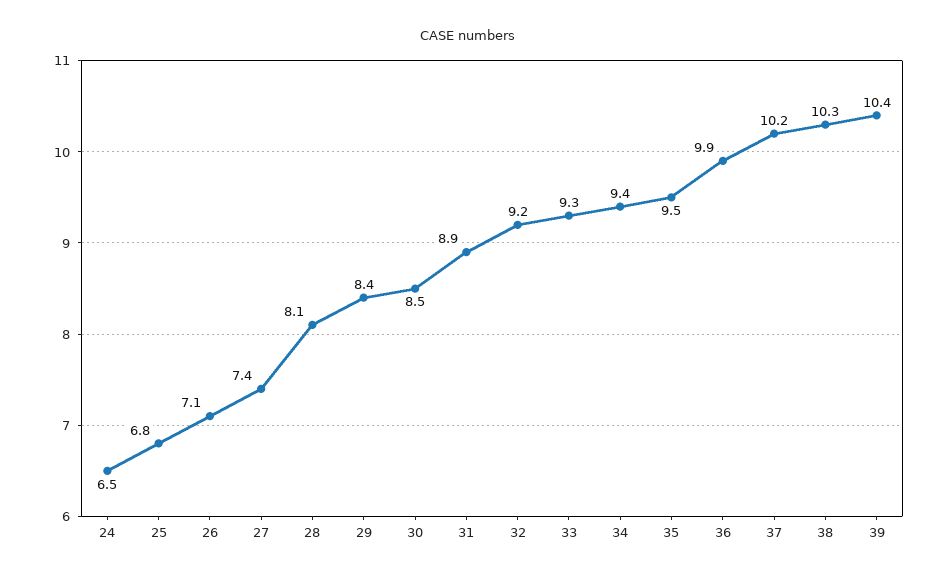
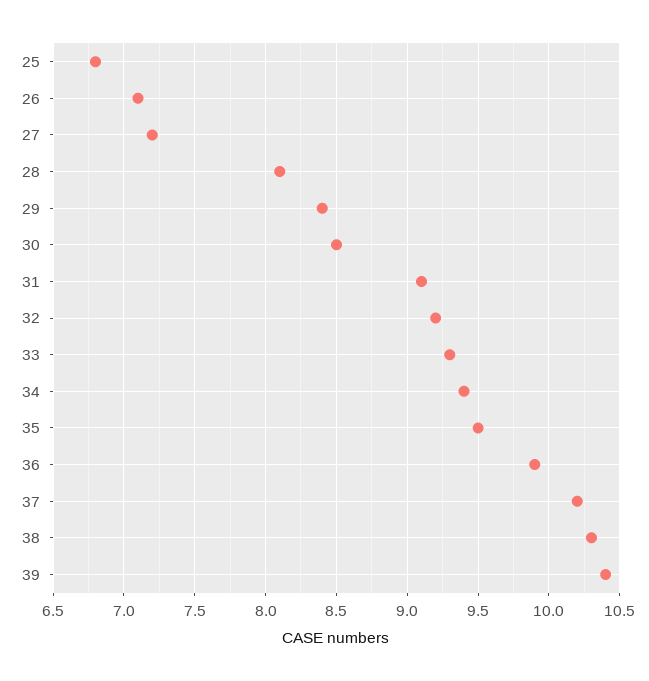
  {
-   "24": 6.5,
    "25": 6.8,
    "26": 7.1,
-   "27": 7.4,
+   "27": 7.2,
    "28": 8.1,
    "29": 8.4,
    "30": 8.5,
-   "31": 8.9,
+   "31": 9.1,
    "32": 9.2,
    "33": 9.3,
    "34": 9.4,
    "35": 9.5,
    "36": 9.9,
    "37": 10.2,
    "38": 10.3,
    "39": 10.4
  }

